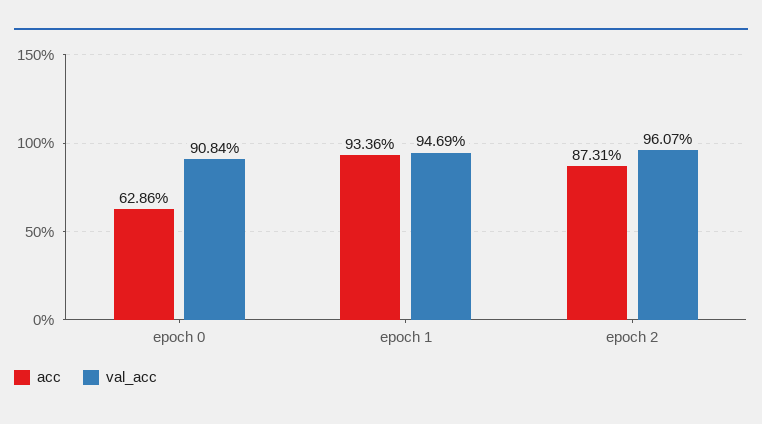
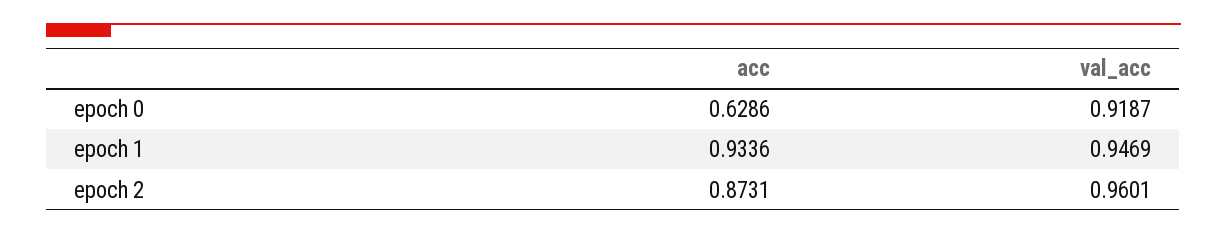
  {
    "acc": {
      "epoch 0": 0.6286,
      "epoch 1": 0.9336,
      "epoch 2": 0.8731
    },
    "val_acc": {
-     "epoch 0": 0.9084,
+     "epoch 0": 0.9187,
      "epoch 1": 0.9469,
-     "epoch 2": 0.9607
+     "epoch 2": 0.9601
    }
  }

